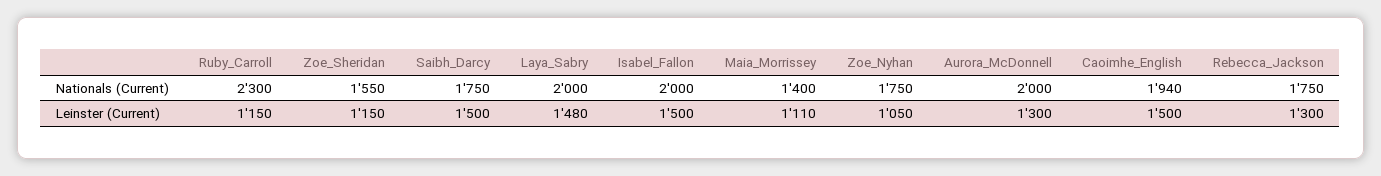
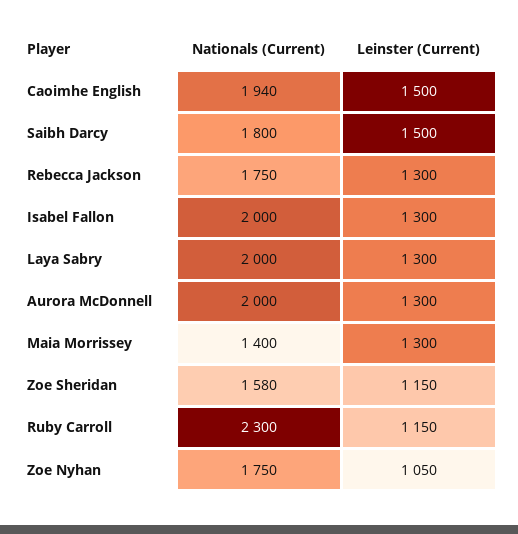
  {
    "Ruby_Carroll": {
      "Nationals (Current)": 2300,
      "Leinster (Current)": 1150
    },
    "Zoe_Sheridan": {
-     "Nationals (Current)": 1550,
+     "Nationals (Current)": 1580,
      "Leinster (Current)": 1150
    },
    "Saibh_Darcy": {
-     "Nationals (Current)": 1750,
+     "Nationals (Current)": 1800,
      "Leinster (Current)": 1500
    },
    "Laya_Sabry": {
      "Nationals (Current)": 2000,
-     "Leinster (Current)": 1480
+     "Leinster (Current)": 1300
    },
    "Isabel_Fallon": {
      "Nationals (Current)": 2000,
-     "Leinster (Current)": 1500
+     "Leinster (Current)": 1300
    },
    "Maia_Morrissey": {
      "Nationals (Current)": 1400,
-     "Leinster (Current)": 1110
+     "Leinster (Current)": 1300
    },
    "Zoe_Nyhan": {
      "Nationals (Current)": 1750,
      "Leinster (Current)": 1050
    },
    "Aurora_McDonnell": {
      "Nationals (Current)": 2000,
      "Leinster (Current)": 1300
    },
    "Caoimhe_English": {
      "Nationals (Current)": 1940,
      "Leinster (Current)": 1500
    },
    "Rebecca_Jackson": {
      "Nationals (Current)": 1750,
      "Leinster (Current)": 1300
    }
  }

